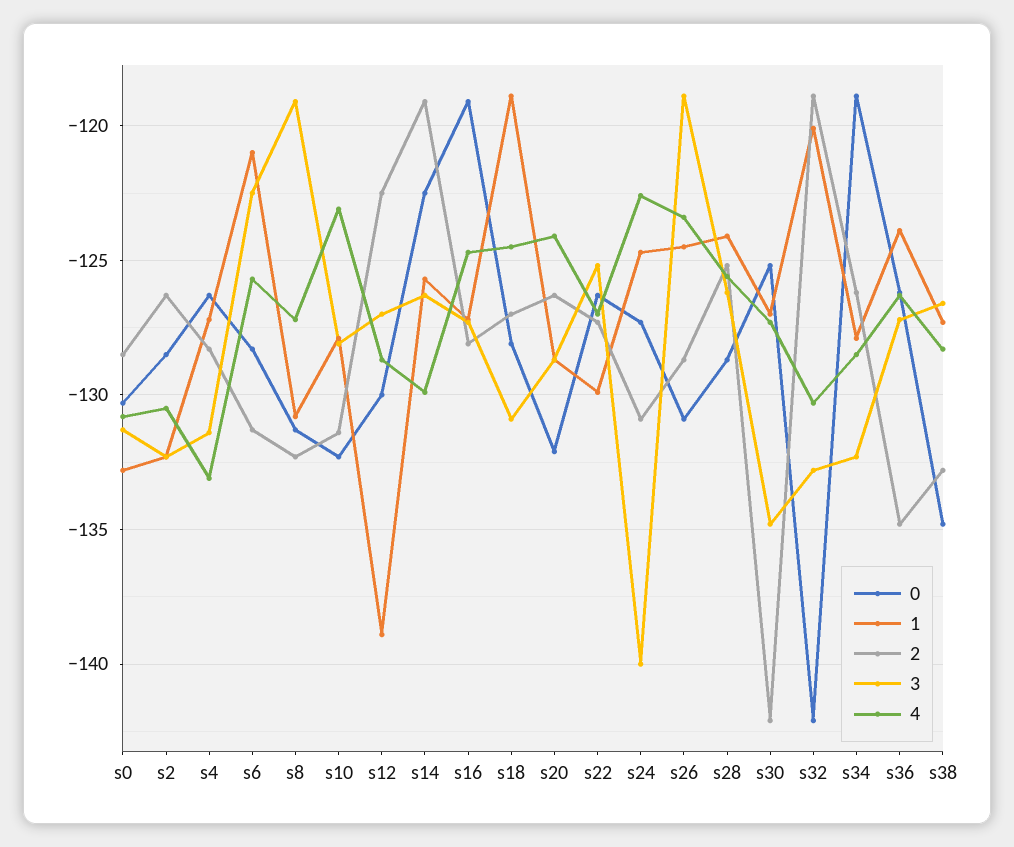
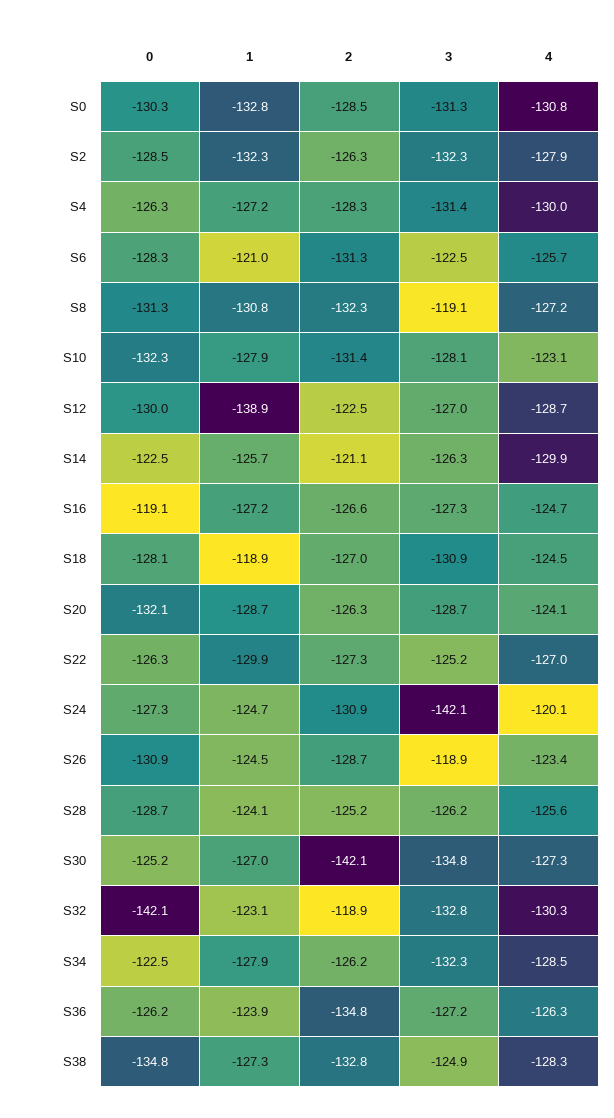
  {
    "0": {
      "s0": -130.3,
      "s2": -128.5,
      "s4": -126.3,
      "s6": -128.3,
      "s8": -131.3,
      "s10": -132.3,
      "s12": -130,
      "s14": -122.5,
      "s16": -119.1,
      "s18": -128.1,
      "s20": -132.1,
      "s22": -126.3,
      "s24": -127.3,
      "s26": -130.9,
      "s28": -128.7,
      "s30": -125.2,
      "s32": -142.1,
-     "s34": -119,
+     "s34": -122.5,
      "s36": -126.2,
      "s38": -134.8
    },
    "1": {
      "s0": -132.8,
      "s2": -132.3,
      "s4": -127.2,
      "s6": -121,
      "s8": -130.8,
      "s10": -127.9,
      "s12": -138.9,
      "s14": -125.7,
      "s16": -127.2,
      "s18": -118.9,
      "s20": -128.7,
      "s22": -129.9,
      "s24": -124.7,
      "s26": -124.5,
      "s28": -124.1,
      "s30": -127,
-     "s32": -120,
+     "s32": -123.1,
      "s34": -127.9,
      "s36": -123.9,
      "s38": -127.3
    },
    "2": {
      "s0": -128.5,
      "s2": -126.3,
      "s4": -128.3,
      "s6": -131.3,
      "s8": -132.3,
      "s10": -131.4,
      "s12": -122.5,
-     "s14": -119,
+     "s14": -121.1,
-     "s16": -128,
+     "s16": -126.6,
      "s18": -127,
      "s20": -126.3,
      "s22": -127.3,
      "s24": -130.9,
      "s26": -128.7,
      "s28": -125.2,
      "s30": -142.1,
      "s32": -118.9,
      "s34": -126.2,
      "s36": -134.8,
      "s38": -132.8
    },
    "3": {
      "s0": -131.3,
      "s2": -132.3,
      "s4": -131.4,
      "s6": -122.5,
      "s8": -119.1,
      "s10": -128.1,
      "s12": -127,
      "s14": -126.3,
      "s16": -127.3,
      "s18": -130.9,
      "s20": -128.7,
      "s22": -125.2,
-     "s24": -140,
+     "s24": -142.1,
      "s26": -118.9,
      "s28": -126.2,
      "s30": -134.8,
      "s32": -132.8,
      "s34": -132.3,
      "s36": -127.2,
-     "s38": -126.5
+     "s38": -124.9
    },
    "4": {
      "s0": -130.8,
-     "s2": -130.5,
+     "s2": -127.9,
-     "s4": -133,
+     "s4": -130,
      "s6": -125.7,
      "s8": -127.2,
      "s10": -123.1,
      "s12": -128.7,
      "s14": -129.9,
      "s16": -124.7,
      "s18": -124.5,
      "s20": -124.1,
      "s22": -127,
-     "s24": -122.5,
+     "s24": -120.1,
      "s26": -123.4,
      "s28": -125.6,
      "s30": -127.3,
      "s32": -130.3,
      "s34": -128.5,
      "s36": -126.3,
      "s38": -128.3
    }
  }

